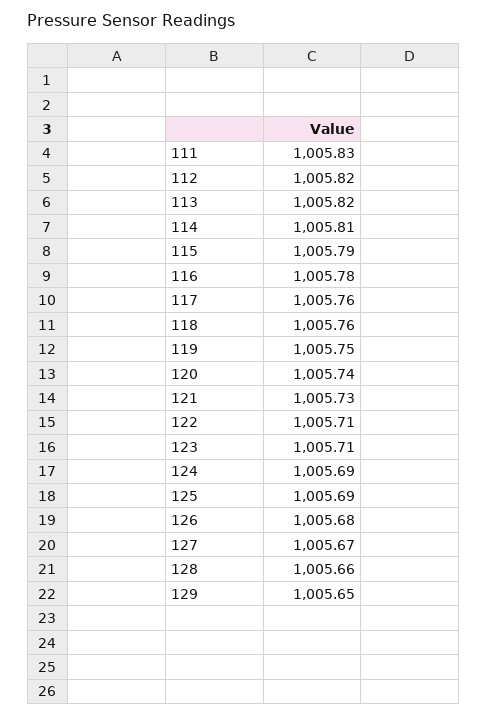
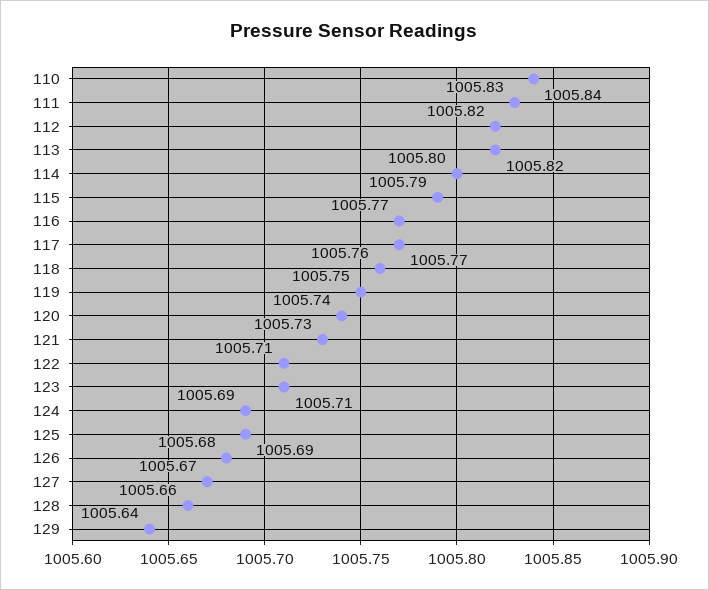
  {
    "111": 1005.83,
    "112": 1005.82,
    "113": 1005.82,
-   "114": 1005.81,
+   "114": 1005.8,
    "115": 1005.79,
-   "116": 1005.78,
+   "116": 1005.77,
-   "117": 1005.76,
+   "117": 1005.77,
    "118": 1005.76,
    "119": 1005.75,
    "120": 1005.74,
    "121": 1005.73,
    "122": 1005.71,
    "123": 1005.71,
    "124": 1005.69,
    "125": 1005.69,
    "126": 1005.68,
    "127": 1005.67,
    "128": 1005.66,
-   "129": 1005.65
+   "129": 1005.64,
+   "110": 1005.84
  }

